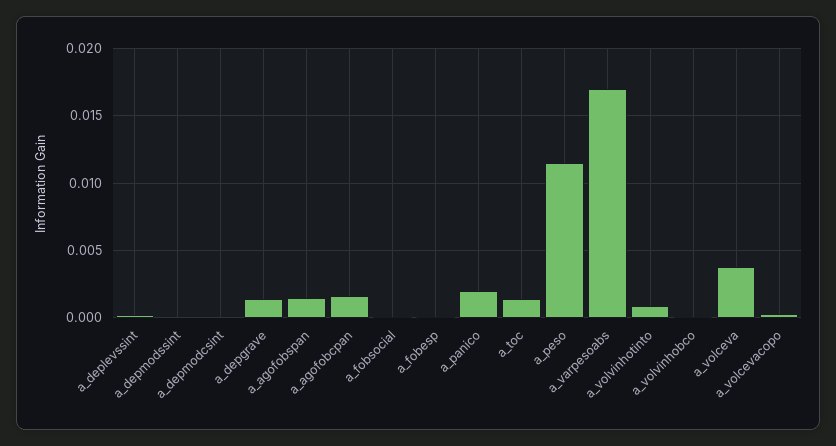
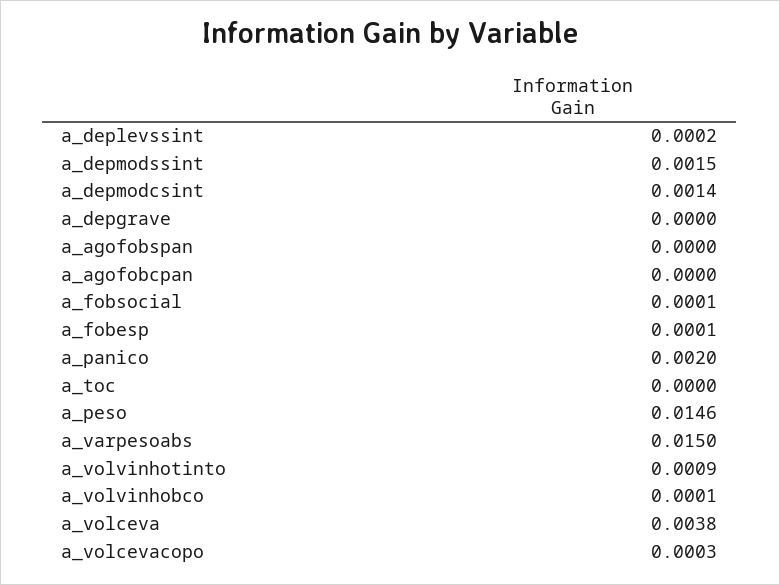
  {
    "a_deplevssint": 0.0002,
-   "a_depmodssint": 0,
+   "a_depmodssint": 0.0015,
-   "a_depmodcsint": 0,
+   "a_depmodcsint": 0.0014,
-   "a_depgrave": 0.0015,
+   "a_depgrave": 0,
-   "a_agofobspan": 0.0015,
+   "a_agofobspan": 0,
-   "a_agofobcpan": 0.0015,
+   "a_agofobcpan": 0,
    "a_fobsocial": 0.0001,
    "a_fobesp": 0.0001,
    "a_panico": 0.002,
-   "a_toc": 0.0015,
+   "a_toc": 0,
-   "a_peso": 0.0115,
+   "a_peso": 0.0146,
-   "a_varpesoabs": 0.017,
+   "a_varpesoabs": 0.015,
    "a_volvinhotinto": 0.0009,
    "a_volvinhobco": 0.0001,
    "a_volceva": 0.0038,
    "a_volcevacopo": 0.0003
  }

